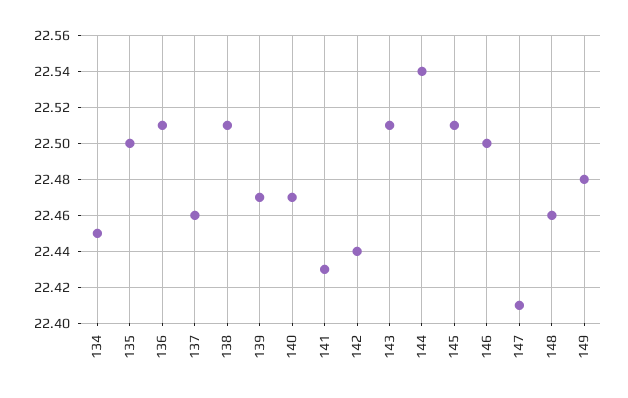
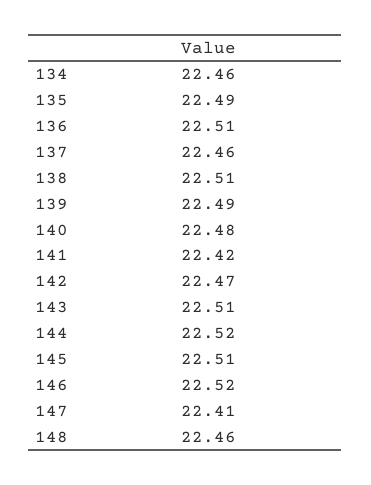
  {
-   "134": 22.45,
+   "134": 22.46,
-   "135": 22.5,
+   "135": 22.49,
    "136": 22.51,
    "137": 22.46,
    "138": 22.51,
-   "139": 22.47,
+   "139": 22.49,
-   "140": 22.47,
+   "140": 22.48,
-   "141": 22.43,
+   "141": 22.42,
-   "142": 22.44,
+   "142": 22.47,
    "143": 22.51,
-   "144": 22.54,
+   "144": 22.52,
    "145": 22.51,
-   "146": 22.5,
+   "146": 22.52,
    "147": 22.41,
-   "148": 22.46,
+   "148": 22.46
-   "149": 22.48
  }

